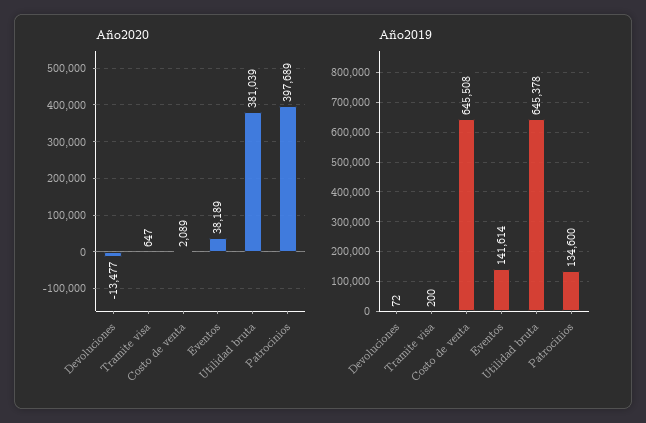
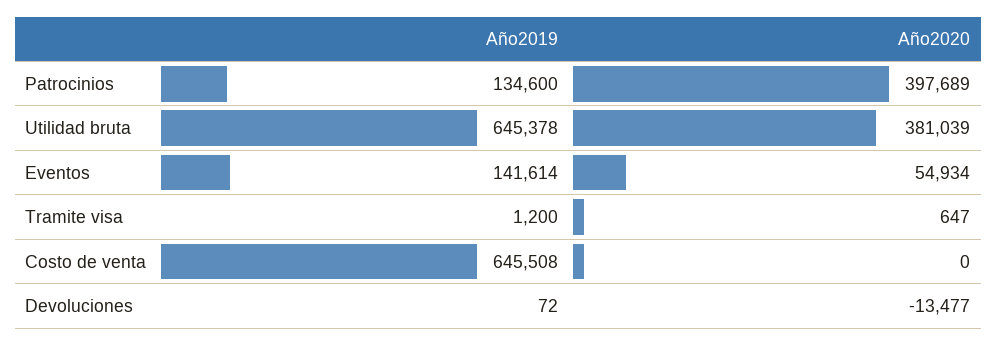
  {
    "Año2020": {
      "Devoluciones": -13477,
      "Tramite visa": 647,
-     "Costo de venta": 2089,
+     "Costo de venta": 0,
-     "Eventos": 38189,
+     "Eventos": 54934,
      "Utilidad bruta": 381039,
      "Patrocinios": 397689
    },
    "Año2019": {
      "Devoluciones": 72,
-     "Tramite visa": 200,
+     "Tramite visa": 1200,
      "Costo de venta": 645508,
      "Eventos": 141614,
      "Utilidad bruta": 645378,
      "Patrocinios": 134600
    }
  }

